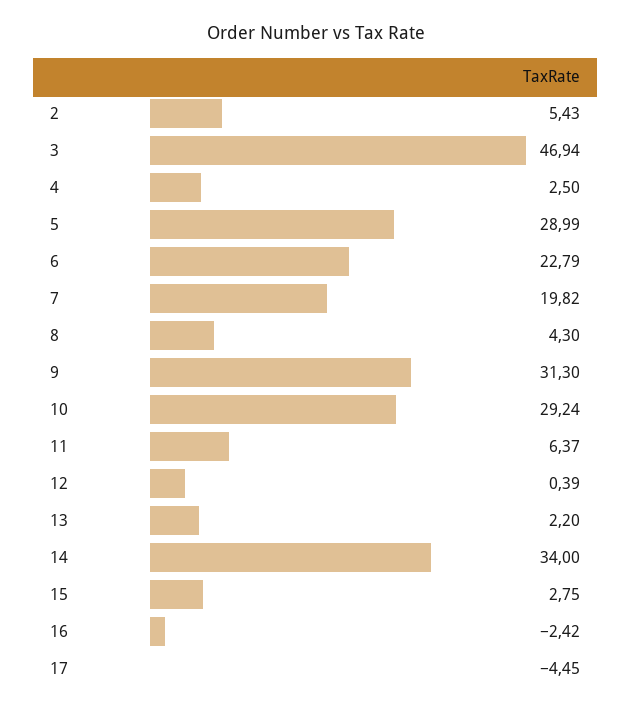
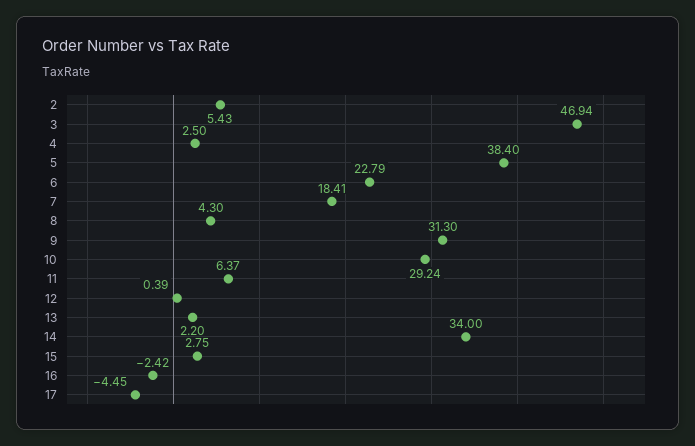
  {
    "2": 5.43,
    "3": 46.94,
    "4": 2.5,
-   "5": 28.99,
+   "5": 38.4,
    "6": 22.79,
-   "7": 19.82,
+   "7": 18.41,
    "8": 4.3,
    "9": 31.3,
    "10": 29.24,
    "11": 6.37,
    "12": 0.39,
    "13": 2.2,
    "14": 34,
    "15": 2.75,
    "16": -2.42,
    "17": -4.45
  }

